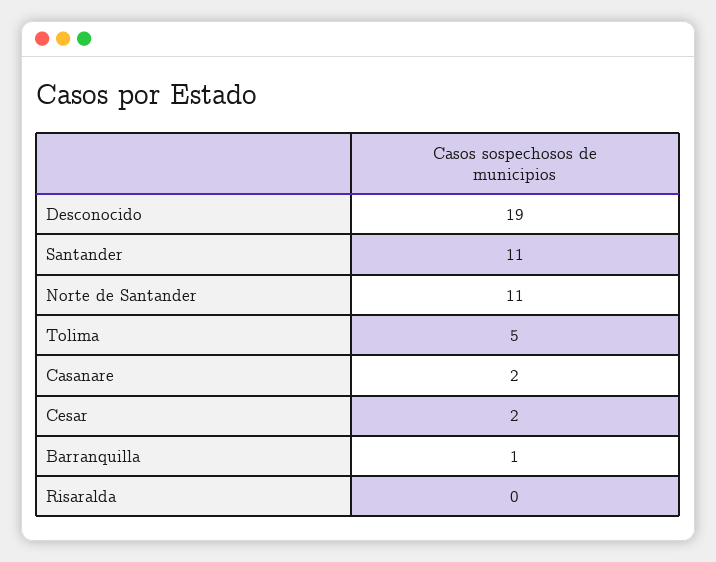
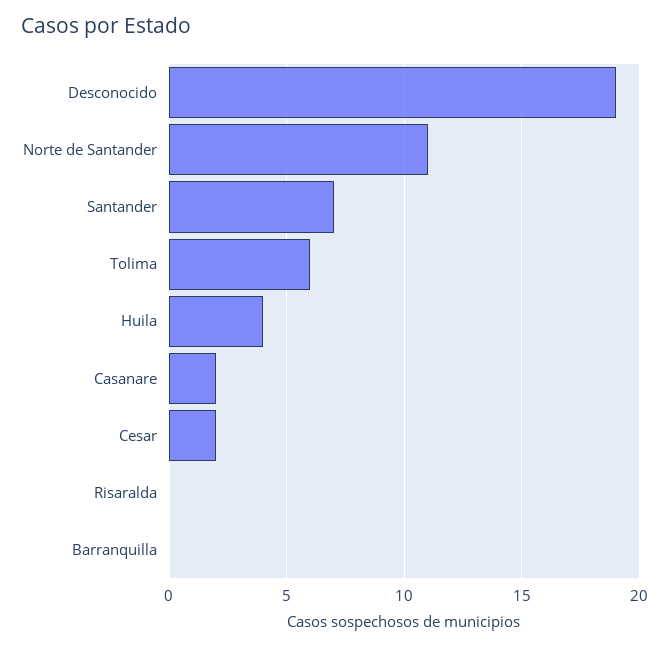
  {
    "Desconocido": 19,
-   "Santander": 11,
+   "Santander": 7,
    "Norte de Santander": 11,
-   "Tolima": 5,
+   "Tolima": 6,
    "Casanare": 2,
    "Cesar": 2,
-   "Barranquilla": 1,
+   "Barranquilla": 0,
-   "Risaralda": 0
+   "Risaralda": 0,
+   "Huila": 4
  }

